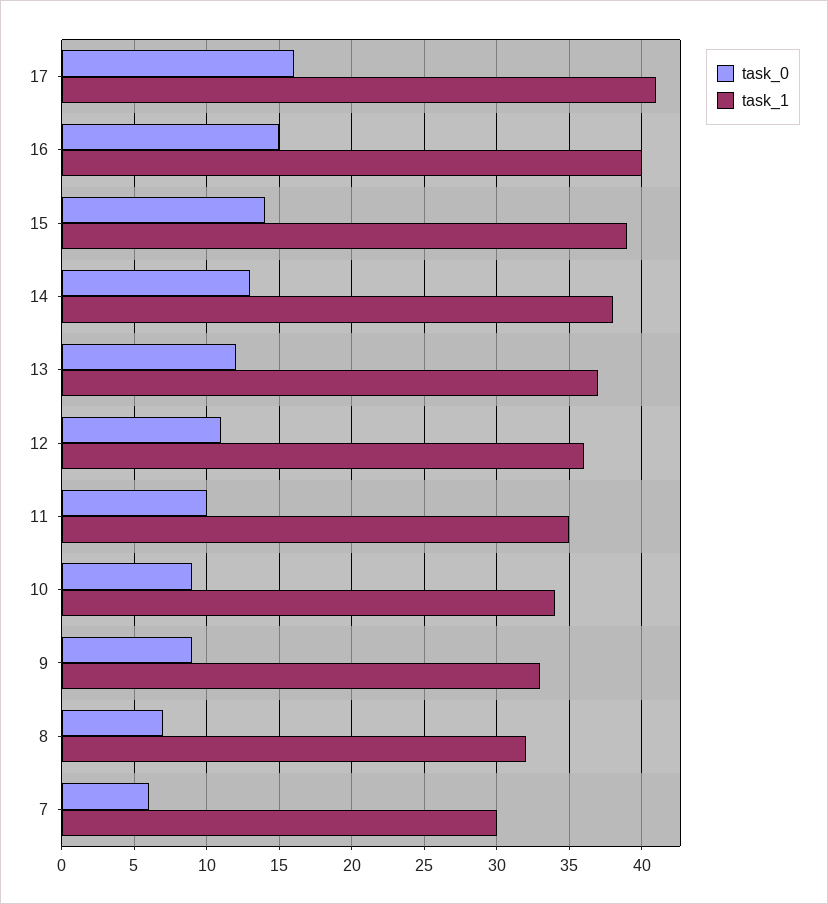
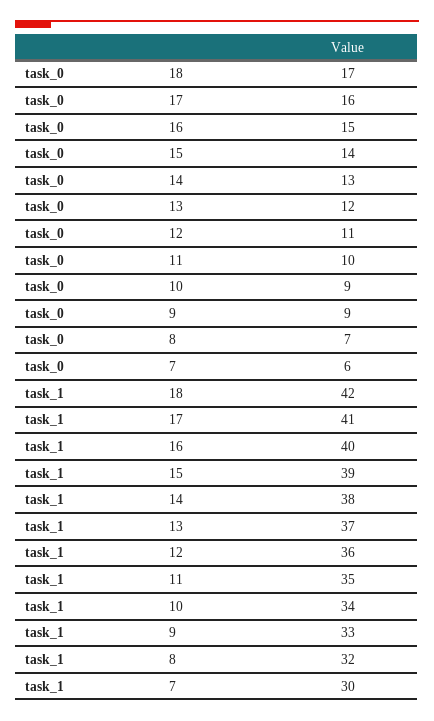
  {
    "task_0": {
      "17": 16,
      "16": 15,
      "15": 14,
      "14": 13,
      "13": 12,
      "12": 11,
      "11": 10,
      "10": 9,
      "9": 9,
      "8": 7,
-     "7": 6
+     "7": 6,
+     "18": 17
    },
    "task_1": {
      "17": 41,
      "16": 40,
      "15": 39,
      "14": 38,
      "13": 37,
      "12": 36,
      "11": 35,
      "10": 34,
      "9": 33,
      "8": 32,
-     "7": 30
+     "7": 30,
+     "18": 42
    }
  }

